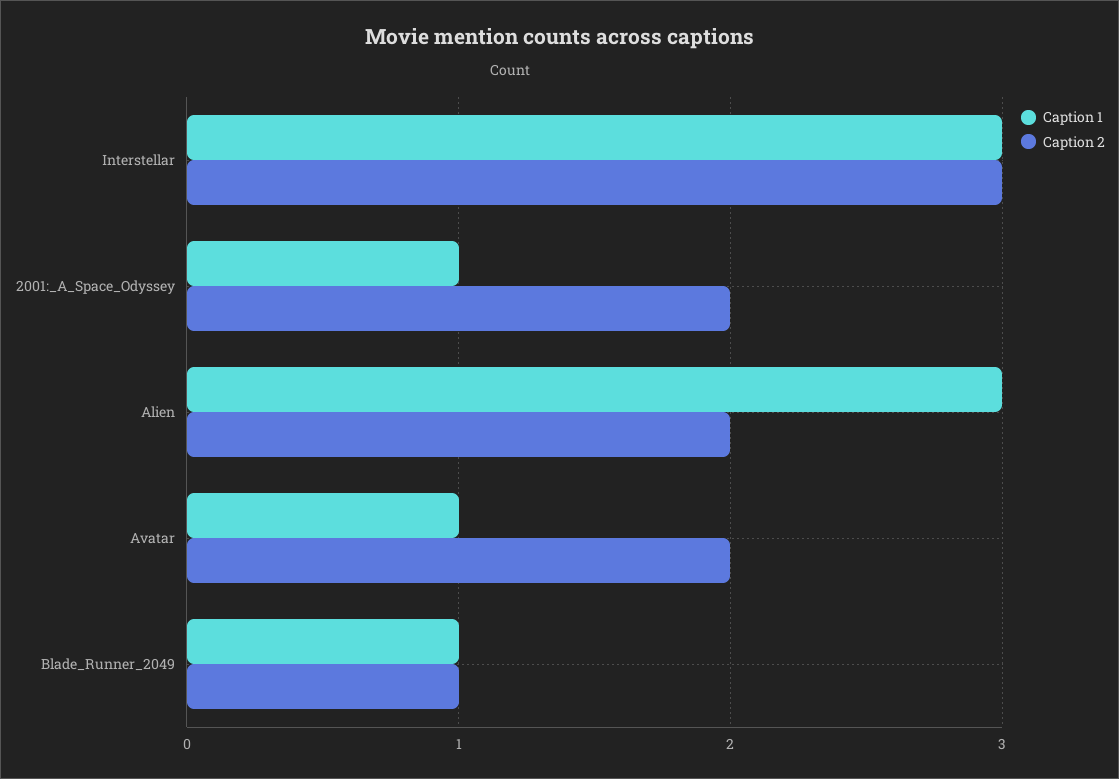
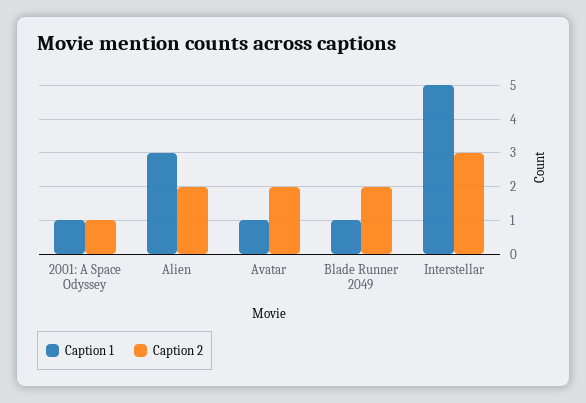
  {
    "Caption 1": {
-     "Interstellar": 3,
+     "Interstellar": 5,
      "2001:_A_Space_Odyssey": 1,
      "Alien": 3,
      "Avatar": 1,
      "Blade_Runner_2049": 1
    },
    "Caption 2": {
      "Interstellar": 3,
-     "2001:_A_Space_Odyssey": 2,
+     "2001:_A_Space_Odyssey": 1,
      "Alien": 2,
      "Avatar": 2,
-     "Blade_Runner_2049": 1
+     "Blade_Runner_2049": 2
    }
  }

